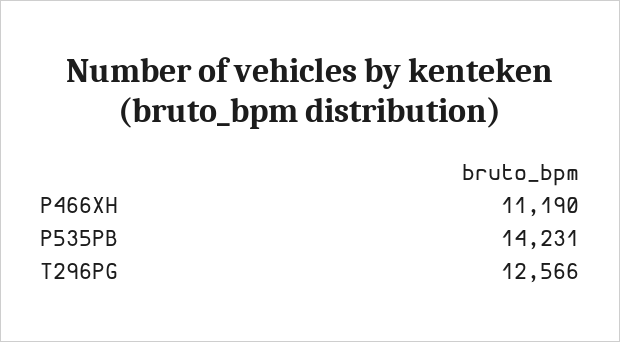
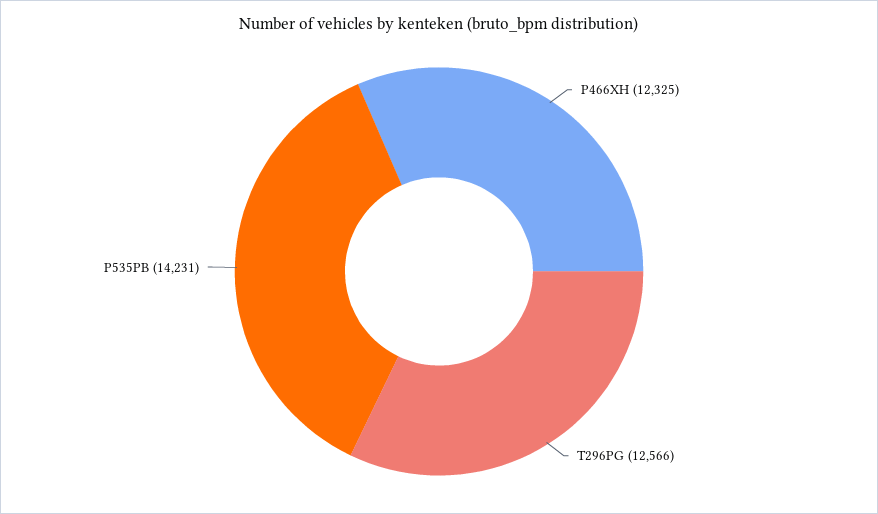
  {
-   "P466XH": 11190,
+   "P466XH": 12325,
    "P535PB": 14231,
    "T296PG": 12566
  }

